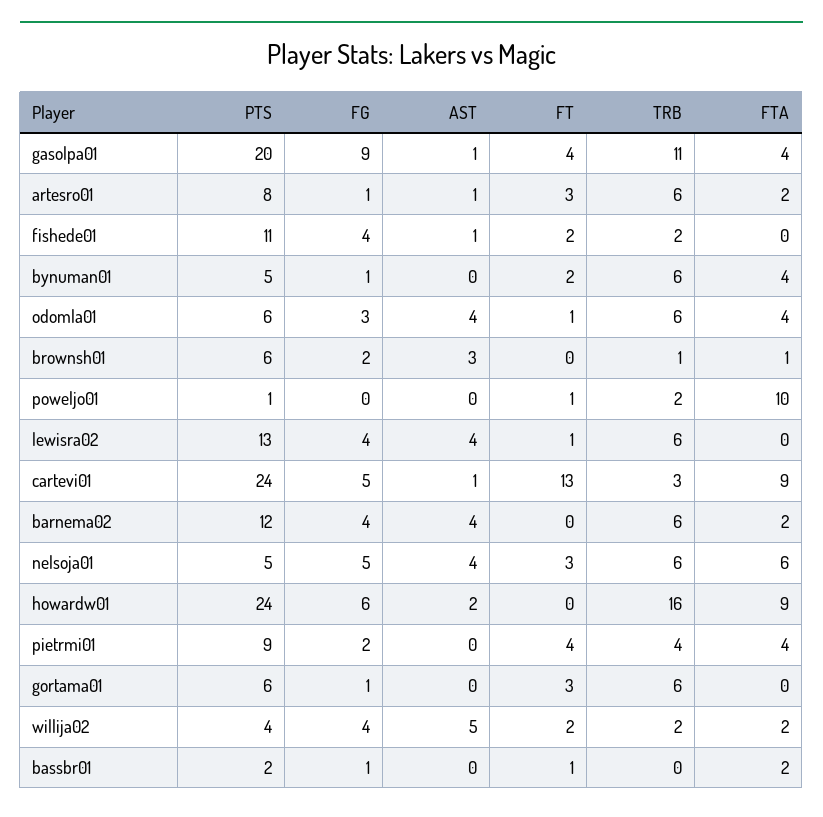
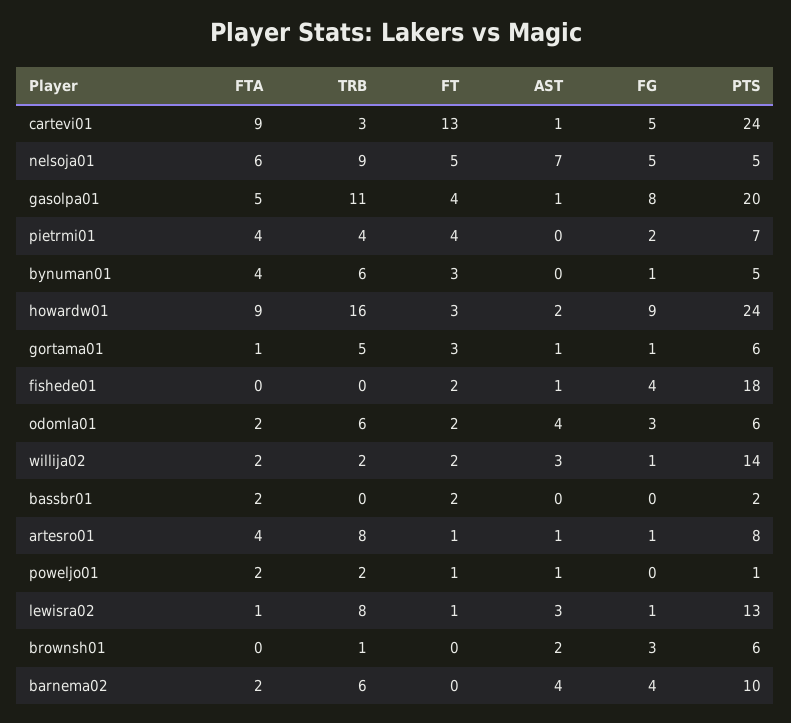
  {
    "PTS": {
      "gasolpa01": 20,
      "artesro01": 8,
-     "fishede01": 11,
+     "fishede01": 18,
      "bynuman01": 5,
      "odomla01": 6,
      "brownsh01": 6,
      "poweljo01": 1,
      "lewisra02": 13,
      "cartevi01": 24,
-     "barnema02": 12,
+     "barnema02": 10,
      "nelsoja01": 5,
      "howardw01": 24,
-     "pietrmi01": 9,
+     "pietrmi01": 7,
      "gortama01": 6,
-     "willija02": 4,
+     "willija02": 14,
      "bassbr01": 2
    },
    "FG": {
-     "gasolpa01": 9,
+     "gasolpa01": 8,
      "artesro01": 1,
      "fishede01": 4,
      "bynuman01": 1,
      "odomla01": 3,
-     "brownsh01": 2,
+     "brownsh01": 3,
      "poweljo01": 0,
-     "lewisra02": 4,
+     "lewisra02": 1,
      "cartevi01": 5,
      "barnema02": 4,
      "nelsoja01": 5,
-     "howardw01": 6,
+     "howardw01": 9,
      "pietrmi01": 2,
      "gortama01": 1,
-     "willija02": 4,
+     "willija02": 1,
-     "bassbr01": 1
+     "bassbr01": 0
    },
    "AST": {
      "gasolpa01": 1,
      "artesro01": 1,
      "fishede01": 1,
      "bynuman01": 0,
      "odomla01": 4,
-     "brownsh01": 3,
+     "brownsh01": 2,
-     "poweljo01": 0,
+     "poweljo01": 1,
-     "lewisra02": 4,
+     "lewisra02": 3,
      "cartevi01": 1,
      "barnema02": 4,
-     "nelsoja01": 4,
+     "nelsoja01": 7,
      "howardw01": 2,
      "pietrmi01": 0,
-     "gortama01": 0,
+     "gortama01": 1,
-     "willija02": 5,
+     "willija02": 3,
      "bassbr01": 0
    },
    "FT": {
      "gasolpa01": 4,
-     "artesro01": 3,
+     "artesro01": 1,
      "fishede01": 2,
-     "bynuman01": 2,
+     "bynuman01": 3,
-     "odomla01": 1,
+     "odomla01": 2,
      "brownsh01": 0,
      "poweljo01": 1,
      "lewisra02": 1,
      "cartevi01": 13,
      "barnema02": 0,
-     "nelsoja01": 3,
+     "nelsoja01": 5,
-     "howardw01": 0,
+     "howardw01": 3,
      "pietrmi01": 4,
      "gortama01": 3,
      "willija02": 2,
-     "bassbr01": 1
+     "bassbr01": 2
    },
    "TRB": {
      "gasolpa01": 11,
-     "artesro01": 6,
+     "artesro01": 8,
-     "fishede01": 2,
+     "fishede01": 0,
      "bynuman01": 6,
      "odomla01": 6,
      "brownsh01": 1,
      "poweljo01": 2,
-     "lewisra02": 6,
+     "lewisra02": 8,
      "cartevi01": 3,
      "barnema02": 6,
-     "nelsoja01": 6,
+     "nelsoja01": 9,
      "howardw01": 16,
      "pietrmi01": 4,
-     "gortama01": 6,
+     "gortama01": 5,
      "willija02": 2,
      "bassbr01": 0
    },
    "FTA": {
-     "gasolpa01": 4,
+     "gasolpa01": 5,
-     "artesro01": 2,
+     "artesro01": 4,
      "fishede01": 0,
      "bynuman01": 4,
-     "odomla01": 4,
+     "odomla01": 2,
-     "brownsh01": 1,
+     "brownsh01": 0,
-     "poweljo01": 10,
+     "poweljo01": 2,
-     "lewisra02": 0,
+     "lewisra02": 1,
      "cartevi01": 9,
      "barnema02": 2,
      "nelsoja01": 6,
      "howardw01": 9,
      "pietrmi01": 4,
-     "gortama01": 0,
+     "gortama01": 1,
      "willija02": 2,
      "bassbr01": 2
    }
  }

